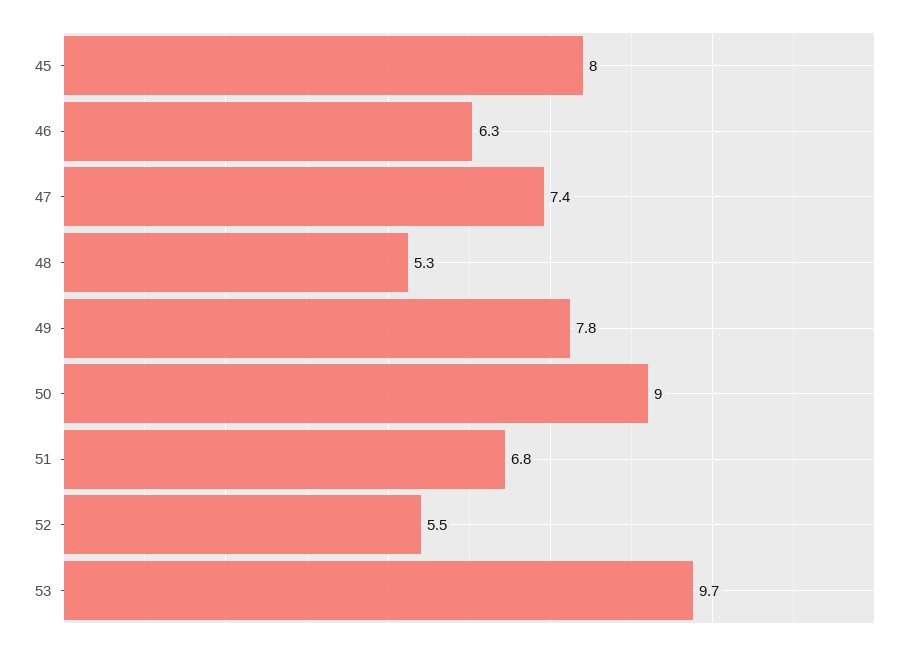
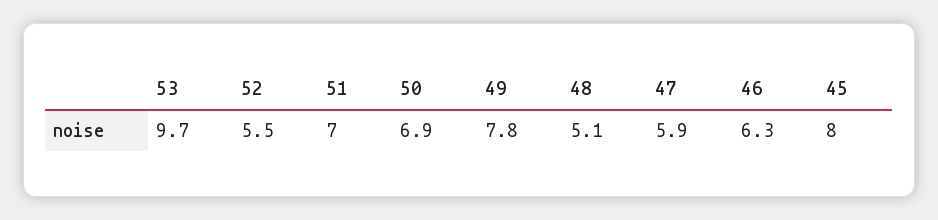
  {
    "45": 8,
    "46": 6.3,
-   "47": 7.4,
+   "47": 5.9,
-   "48": 5.3,
+   "48": 5.1,
    "49": 7.8,
-   "50": 9,
+   "50": 6.9,
-   "51": 6.8,
+   "51": 7,
    "52": 5.5,
    "53": 9.7
  }

